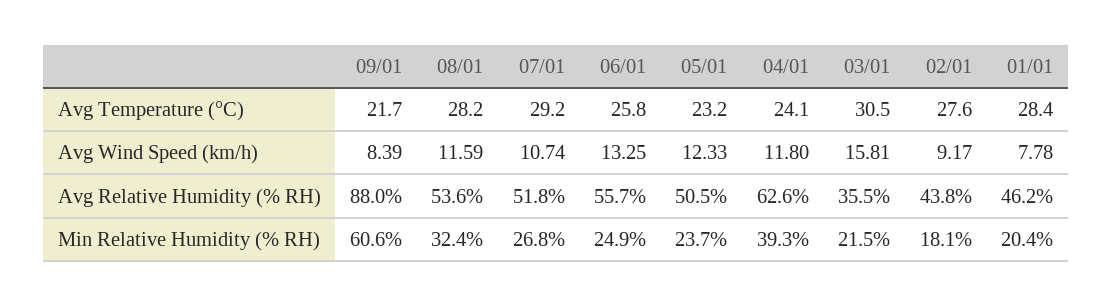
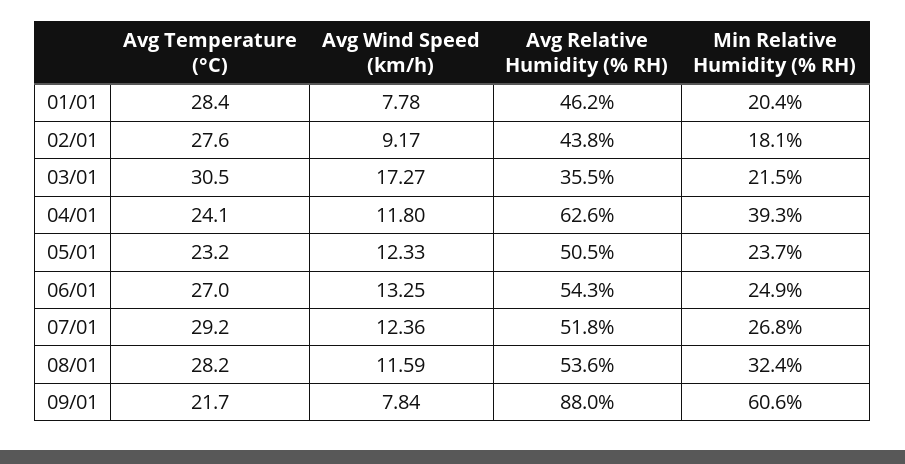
  {
    "09/01": {
      "Avg Temperature (°C)": 21.7,
-     "Avg Wind Speed (km/h)": 8.39,
+     "Avg Wind Speed (km/h)": 7.84,
      "Avg Relative Humidity (% RH)": 88,
      "Min Relative Humidity (% RH)": 60.6
    },
    "08/01": {
      "Avg Temperature (°C)": 28.2,
      "Avg Wind Speed (km/h)": 11.59,
      "Avg Relative Humidity (% RH)": 53.6,
      "Min Relative Humidity (% RH)": 32.4
    },
    "07/01": {
      "Avg Temperature (°C)": 29.2,
-     "Avg Wind Speed (km/h)": 10.74,
+     "Avg Wind Speed (km/h)": 12.36,
      "Avg Relative Humidity (% RH)": 51.8,
      "Min Relative Humidity (% RH)": 26.8
    },
    "06/01": {
-     "Avg Temperature (°C)": 25.8,
+     "Avg Temperature (°C)": 27,
      "Avg Wind Speed (km/h)": 13.25,
-     "Avg Relative Humidity (% RH)": 55.7,
+     "Avg Relative Humidity (% RH)": 54.3,
      "Min Relative Humidity (% RH)": 24.9
    },
    "05/01": {
      "Avg Temperature (°C)": 23.2,
      "Avg Wind Speed (km/h)": 12.33,
      "Avg Relative Humidity (% RH)": 50.5,
      "Min Relative Humidity (% RH)": 23.7
    },
    "04/01": {
      "Avg Temperature (°C)": 24.1,
      "Avg Wind Speed (km/h)": 11.8,
      "Avg Relative Humidity (% RH)": 62.6,
      "Min Relative Humidity (% RH)": 39.3
    },
    "03/01": {
      "Avg Temperature (°C)": 30.5,
-     "Avg Wind Speed (km/h)": 15.81,
+     "Avg Wind Speed (km/h)": 17.27,
      "Avg Relative Humidity (% RH)": 35.5,
      "Min Relative Humidity (% RH)": 21.5
    },
    "02/01": {
      "Avg Temperature (°C)": 27.6,
      "Avg Wind Speed (km/h)": 9.17,
      "Avg Relative Humidity (% RH)": 43.8,
      "Min Relative Humidity (% RH)": 18.1
    },
    "01/01": {
      "Avg Temperature (°C)": 28.4,
      "Avg Wind Speed (km/h)": 7.78,
      "Avg Relative Humidity (% RH)": 46.2,
      "Min Relative Humidity (% RH)": 20.4
    }
  }

